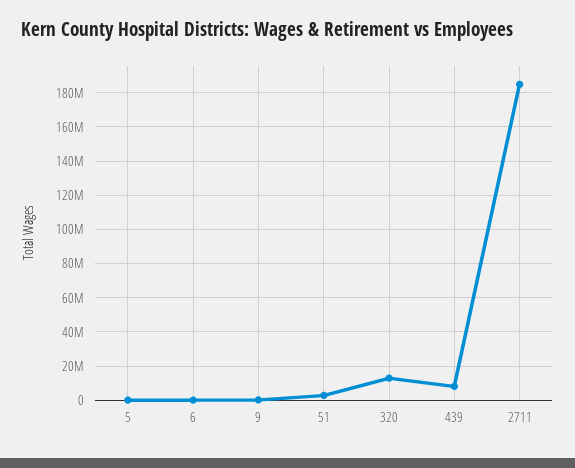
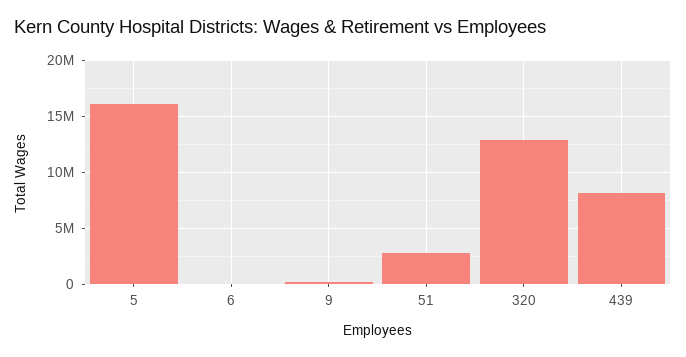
  {
-   "5": 0,
+   "5": 16000000,
    "6": 0,
    "9": 0,
    "51": 3000000,
    "320": 13000000,
-   "439": 8000000,
+   "439": 8000000
-   "2711": 185000000
  }

